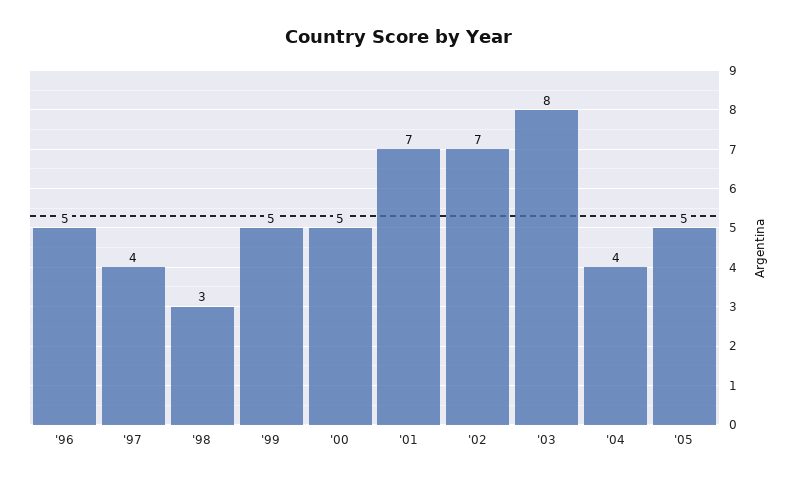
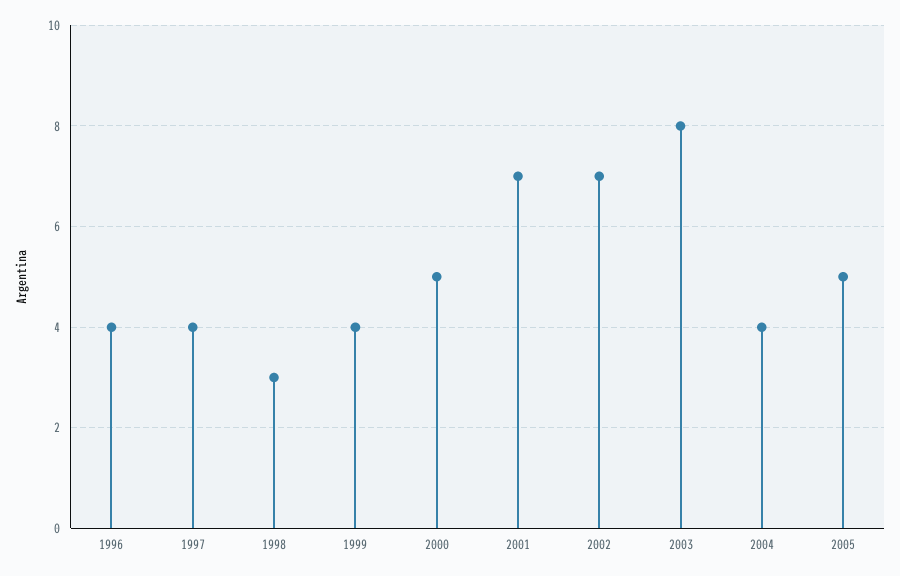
  {
-   "'96": 5,
+   "'96": 4,
    "'97": 4,
    "'98": 3,
-   "'99": 5,
+   "'99": 4,
    "'00": 5,
    "'01": 7,
    "'02": 7,
    "'03": 8,
    "'04": 4,
    "'05": 5
  }

